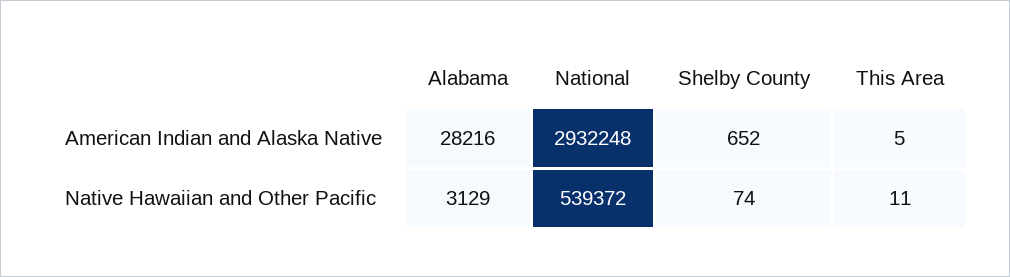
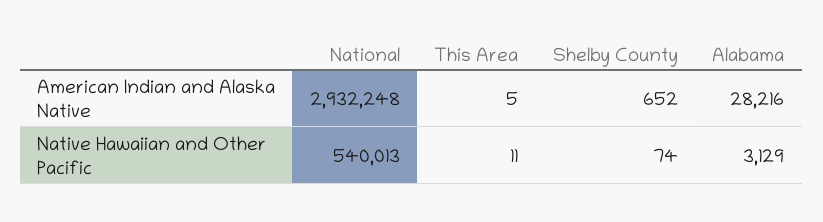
  {
    "Alabama": {
      "American Indian and Alaska Native": 28216,
      "Native Hawaiian and Other Pacific": 3129
    },
    "National": {
      "American Indian and Alaska Native": 2932248,
-     "Native Hawaiian and Other Pacific": 539372
+     "Native Hawaiian and Other Pacific": 540013
    },
    "Shelby County": {
      "American Indian and Alaska Native": 652,
      "Native Hawaiian and Other Pacific": 74
    },
    "This Area": {
      "American Indian and Alaska Native": 5,
      "Native Hawaiian and Other Pacific": 11
    }
  }

